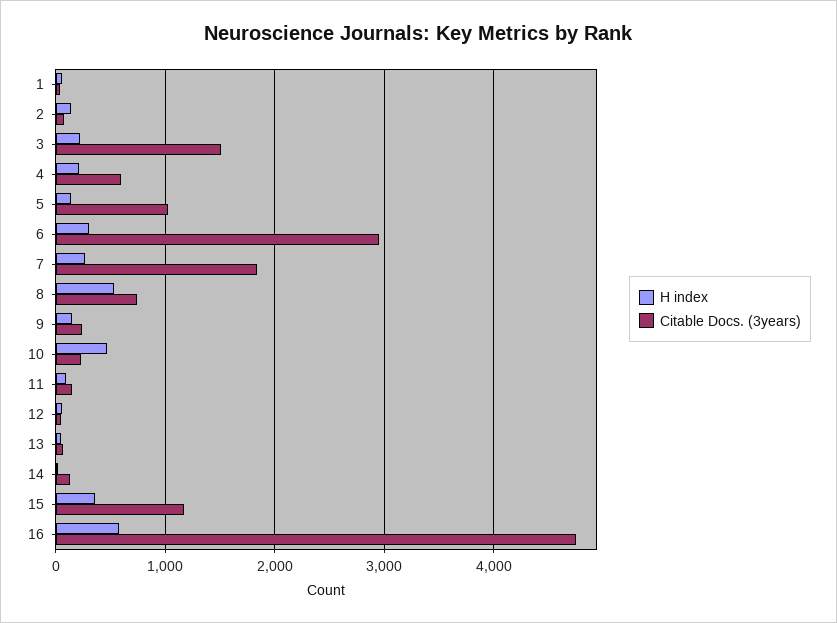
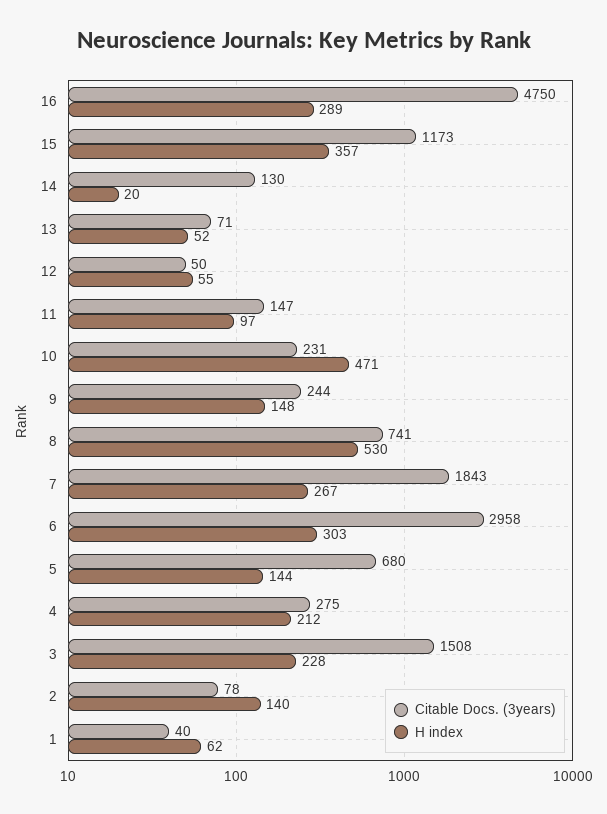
  {
    "H index": {
      "1": 62,
      "2": 140,
      "3": 228,
      "4": 212,
      "5": 144,
      "6": 303,
      "7": 267,
      "8": 530,
      "9": 148,
      "10": 471,
      "11": 97,
      "12": 55,
      "13": 52,
      "14": 20,
      "15": 357,
-     "16": 600
+     "16": 289
    },
    "Citable Docs. (3years)": {
      "1": 40,
      "2": 78,
      "3": 1508,
-     "4": 600,
+     "4": 275,
-     "5": 1000,
+     "5": 680,
      "6": 2958,
      "7": 1843,
      "8": 741,
      "9": 244,
      "10": 231,
      "11": 147,
      "12": 50,
      "13": 71,
      "14": 130,
      "15": 1173,
      "16": 4750
    }
  }

